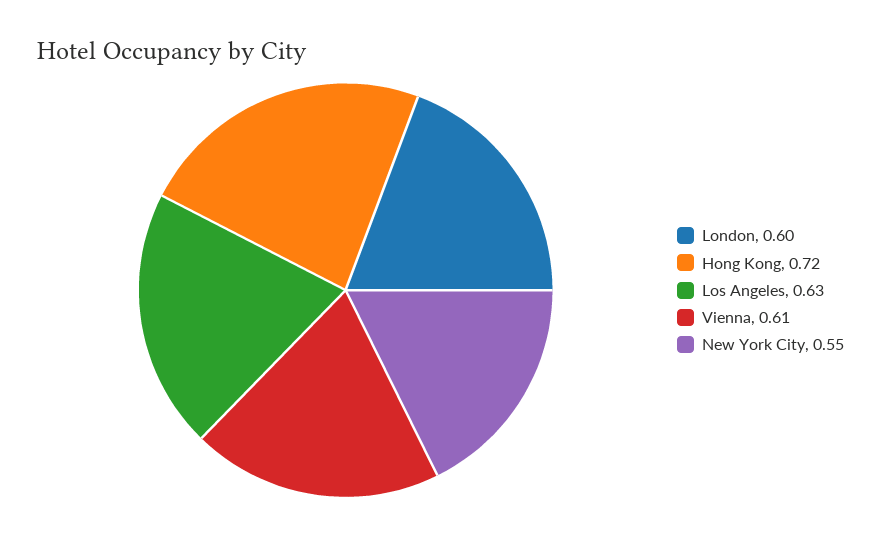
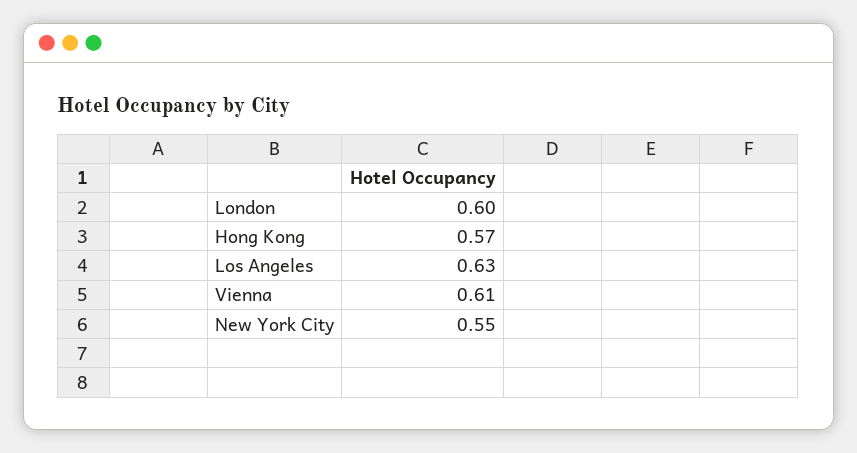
  {
    "London": 0.6,
-   "Hong Kong": 0.72,
+   "Hong Kong": 0.57,
    "Los Angeles": 0.63,
    "Vienna": 0.61,
    "New York City": 0.55
  }

